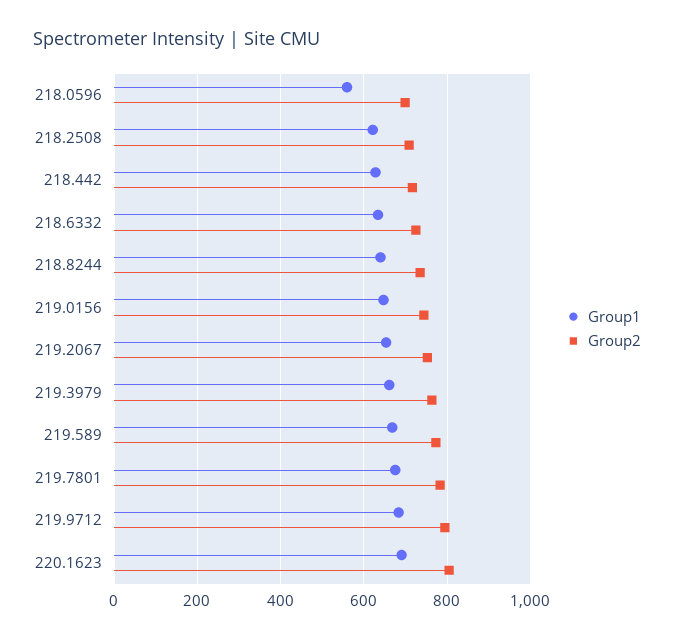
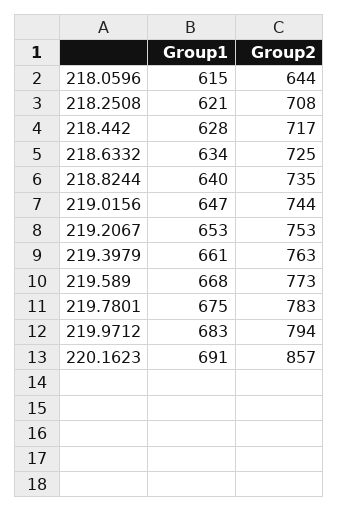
  {
    "Group1": {
-     "218.0596": 560,
+     "218.0596": 615,
      "218.2508": 621,
      "218.442": 628,
      "218.6332": 634,
      "218.8244": 640,
      "219.0156": 647,
      "219.2067": 653,
      "219.3979": 661,
      "219.589": 668,
      "219.7801": 675,
      "219.9712": 683,
      "220.1623": 691
    },
    "Group2": {
-     "218.0596": 700,
+     "218.0596": 644,
      "218.2508": 708,
      "218.442": 717,
      "218.6332": 725,
      "218.8244": 735,
      "219.0156": 744,
      "219.2067": 753,
      "219.3979": 763,
      "219.589": 773,
      "219.7801": 783,
      "219.9712": 794,
-     "220.1623": 800
+     "220.1623": 857
    }
  }

